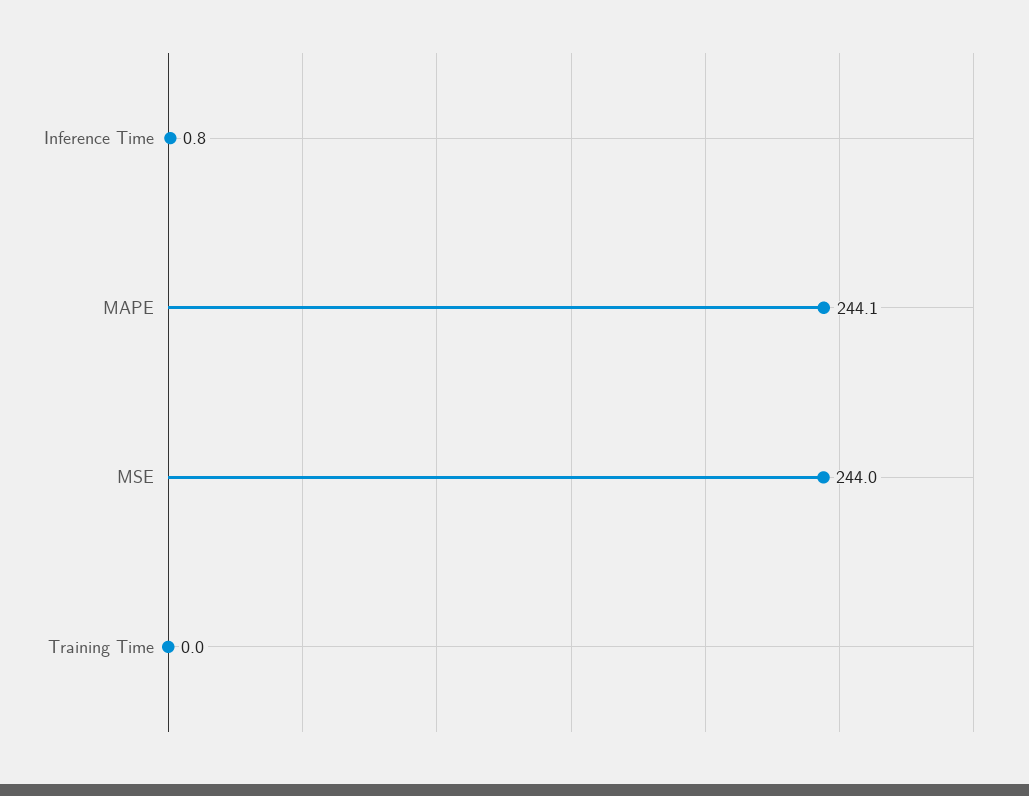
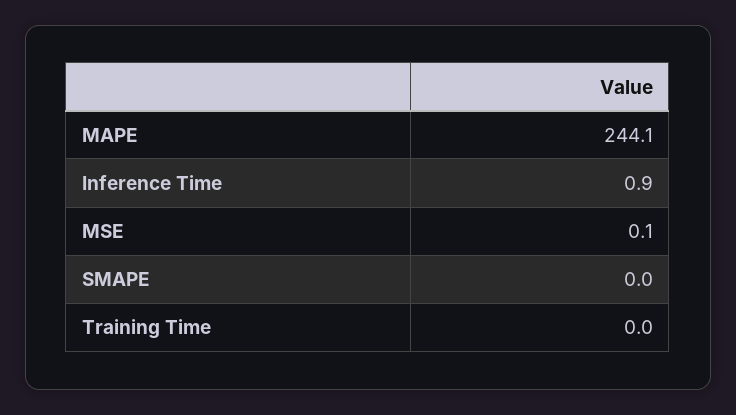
  {
-   "Inference Time": 0.8,
+   "Inference Time": 0.9,
    "MAPE": 244.1,
-   "MSE": 244,
+   "MSE": 0.1,
-   "Training Time": 0
+   "Training Time": 0,
+   "SMAPE": 0
  }

